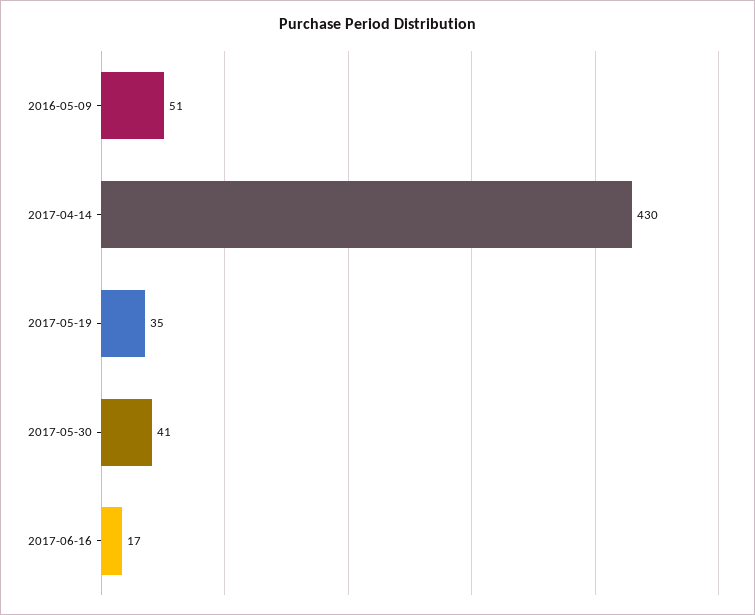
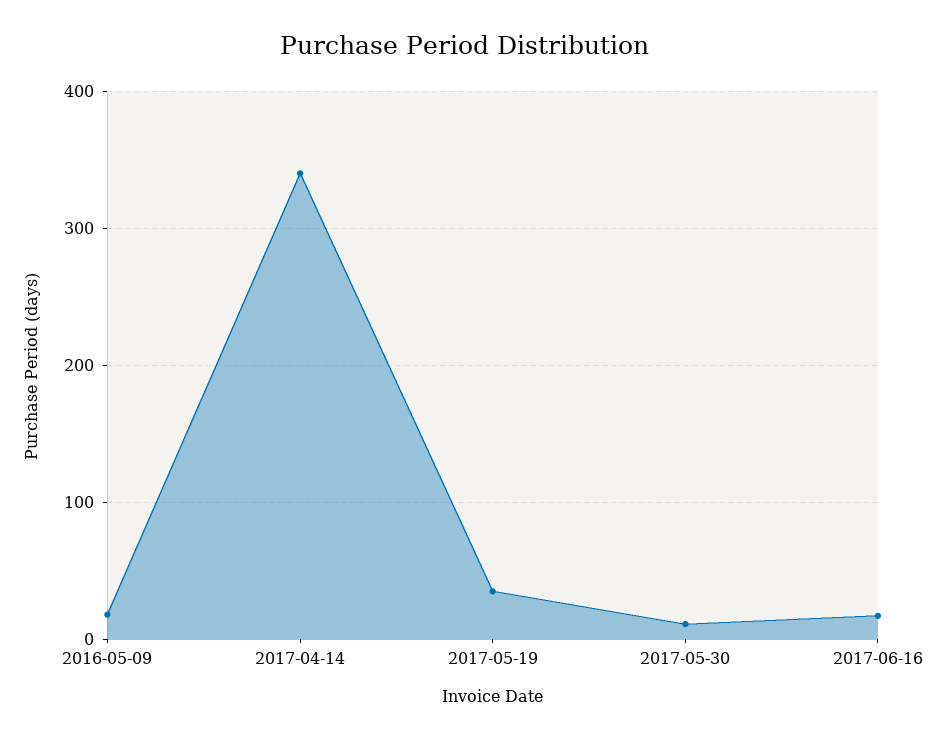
  {
-   "2016-05-09": 51,
+   "2016-05-09": 20,
-   "2017-04-14": 430,
+   "2017-04-14": 340,
    "2017-05-19": 35,
-   "2017-05-30": 41,
+   "2017-05-30": 10,
    "2017-06-16": 17
  }

